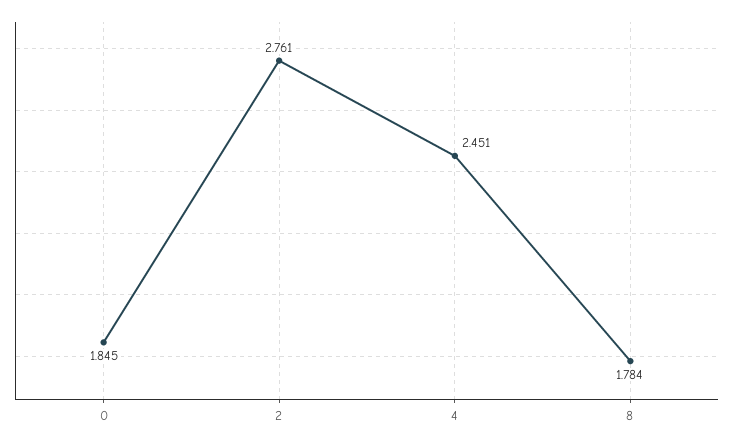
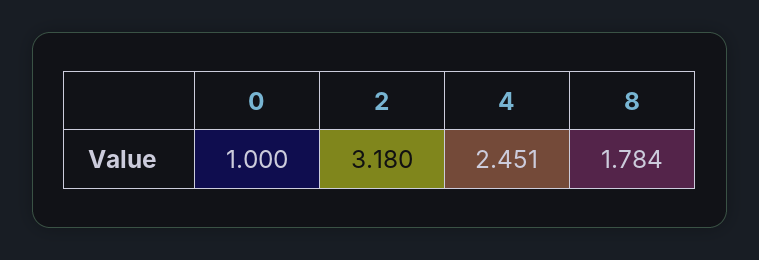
  {
-   "0": 1.845,
+   "0": 1,
-   "2": 2.761,
+   "2": 3.18,
    "4": 2.451,
    "8": 1.784
  }

